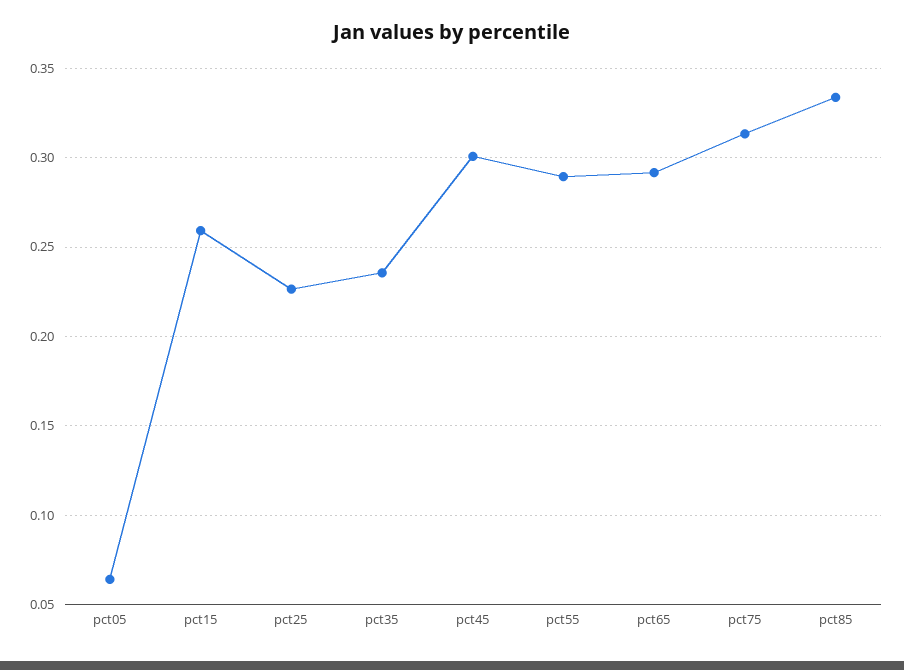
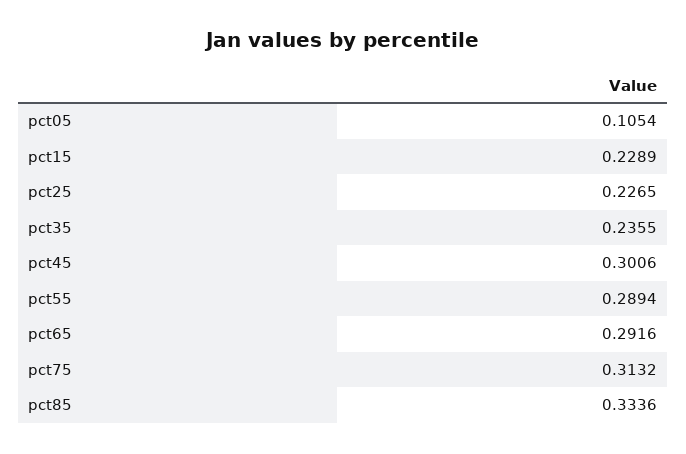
  {
-   "pct05": 0.065,
+   "pct05": 0.1054,
-   "pct15": 0.26,
+   "pct15": 0.2289,
    "pct25": 0.2265,
    "pct35": 0.2355,
    "pct45": 0.3006,
    "pct55": 0.2894,
    "pct65": 0.2916,
    "pct75": 0.3132,
    "pct85": 0.3336
  }

